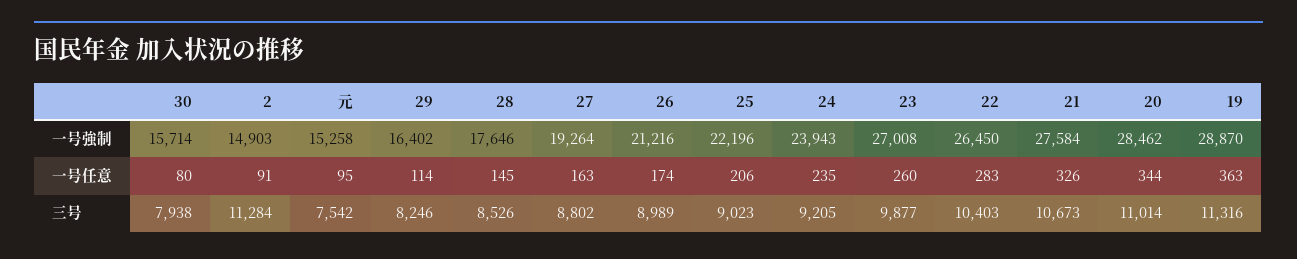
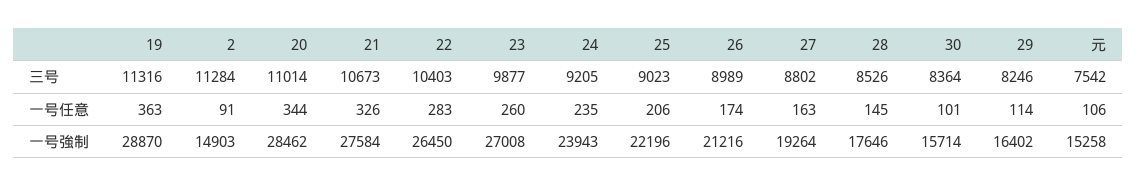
  {
    "30": {
      "一号強制": 15714,
-     "一号任意": 80,
+     "一号任意": 101,
-     "三号": 7938
+     "三号": 8364
    },
    "2": {
      "一号強制": 14903,
      "一号任意": 91,
      "三号": 11284
    },
    "元": {
      "一号強制": 15258,
-     "一号任意": 95,
+     "一号任意": 106,
      "三号": 7542
    },
    "29": {
      "一号強制": 16402,
      "一号任意": 114,
      "三号": 8246
    },
    "28": {
      "一号強制": 17646,
      "一号任意": 145,
      "三号": 8526
    },
    "27": {
      "一号強制": 19264,
      "一号任意": 163,
      "三号": 8802
    },
    "26": {
      "一号強制": 21216,
      "一号任意": 174,
      "三号": 8989
    },
    "25": {
      "一号強制": 22196,
      "一号任意": 206,
      "三号": 9023
    },
    "24": {
      "一号強制": 23943,
      "一号任意": 235,
      "三号": 9205
    },
    "23": {
      "一号強制": 27008,
      "一号任意": 260,
      "三号": 9877
    },
    "22": {
      "一号強制": 26450,
      "一号任意": 283,
      "三号": 10403
    },
    "21": {
      "一号強制": 27584,
      "一号任意": 326,
      "三号": 10673
    },
    "20": {
      "一号強制": 28462,
      "一号任意": 344,
      "三号": 11014
    },
    "19": {
      "一号強制": 28870,
      "一号任意": 363,
      "三号": 11316
    }
  }

